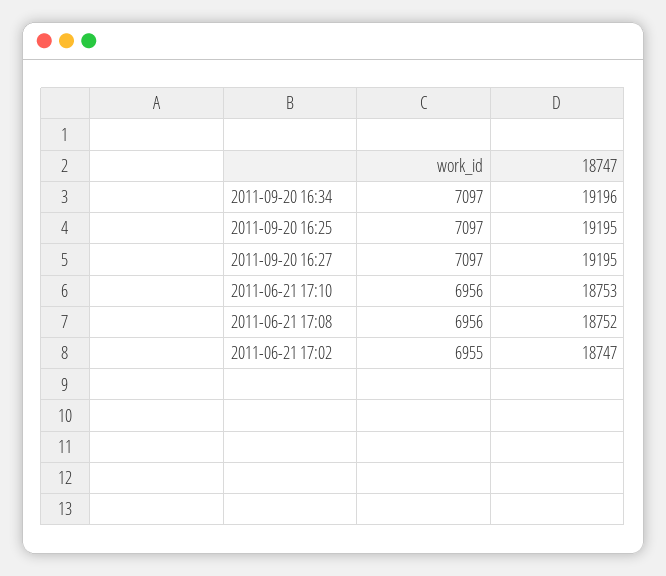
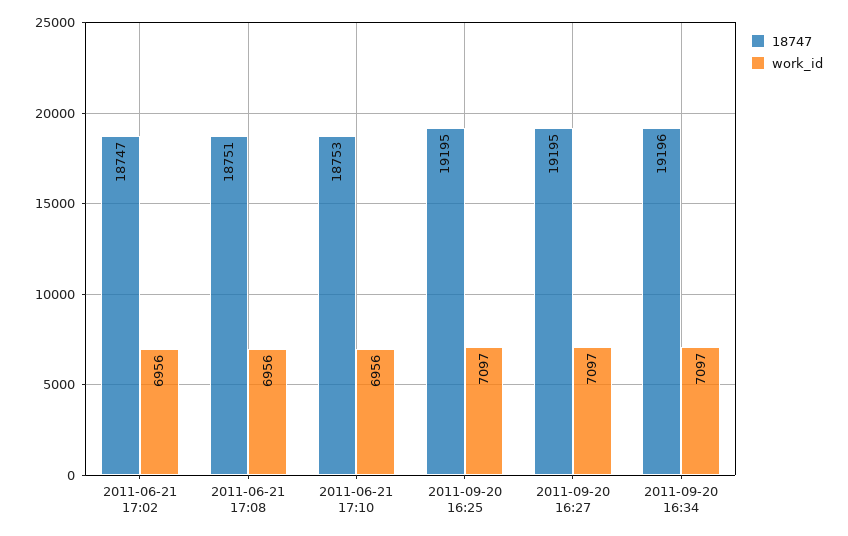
  {
    "work_id": {
      "2011-09-20 16:34": 7097,
      "2011-09-20 16:25": 7097,
      "2011-09-20 16:27": 7097,
      "2011-06-21 17:10": 6956,
      "2011-06-21 17:08": 6956,
-     "2011-06-21 17:02": 6955
+     "2011-06-21 17:02": 6956
    },
    "18747": {
      "2011-09-20 16:34": 19196,
      "2011-09-20 16:25": 19195,
      "2011-09-20 16:27": 19195,
      "2011-06-21 17:10": 18753,
-     "2011-06-21 17:08": 18752,
+     "2011-06-21 17:08": 18751,
      "2011-06-21 17:02": 18747
    }
  }

